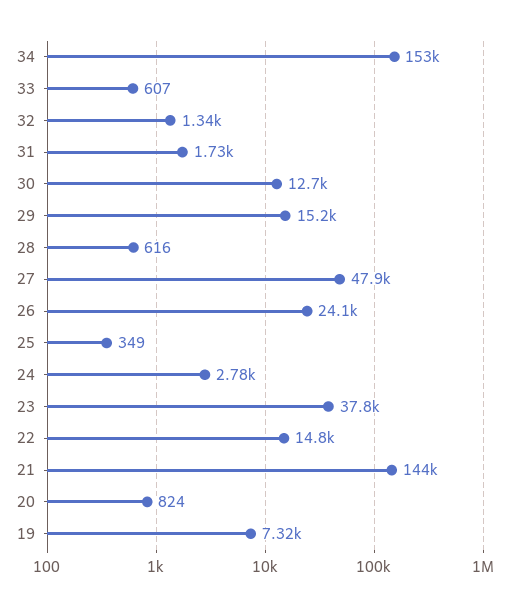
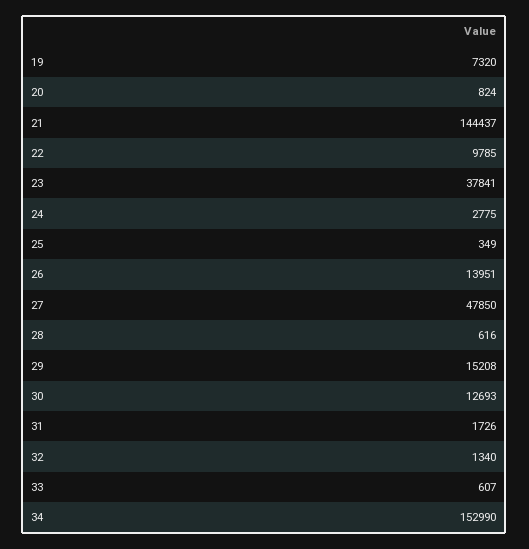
  {
    "34": 152990,
    "33": 607,
    "32": 1340,
    "31": 1726,
    "30": 12693,
    "29": 15208,
    "28": 616,
    "27": 47850,
-   "26": 24100,
+   "26": 13951,
    "25": 349,
    "24": 2775,
    "23": 37841,
-   "22": 14800,
+   "22": 9785,
    "21": 144437,
    "20": 824,
    "19": 7320
  }

